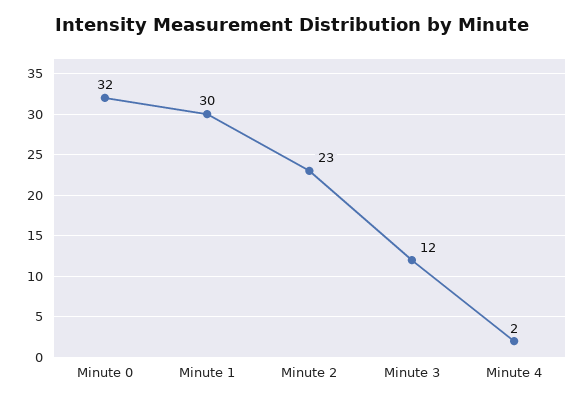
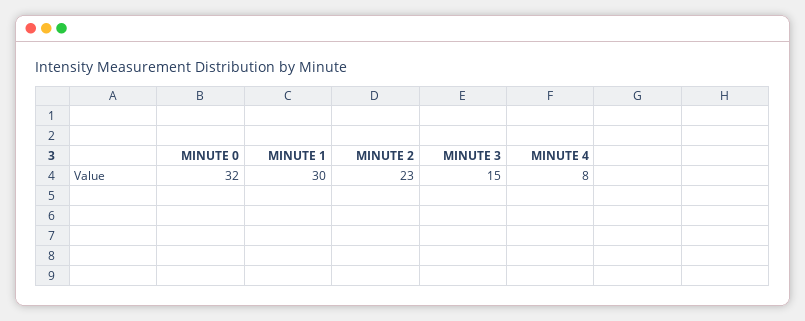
  {
    "Minute 0": 32,
    "Minute 1": 30,
    "Minute 2": 23,
-   "Minute 3": 12,
+   "Minute 3": 15,
-   "Minute 4": 2
+   "Minute 4": 8
  }

